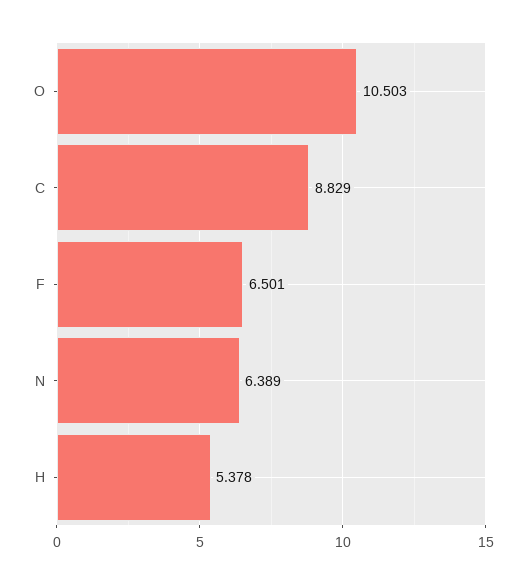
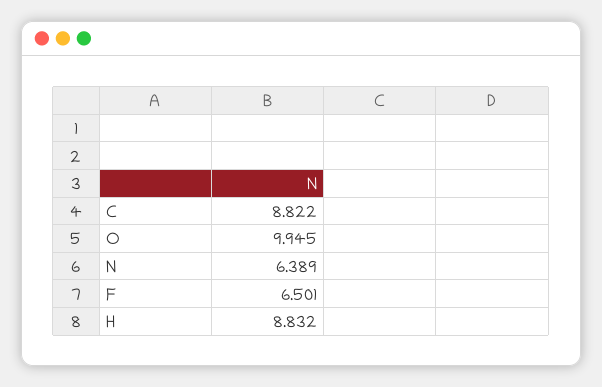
  {
-   "O": 10.503,
+   "O": 9.945,
-   "C": 8.829,
+   "C": 8.822,
    "F": 6.501,
    "N": 6.389,
-   "H": 5.378
+   "H": 8.832
  }

